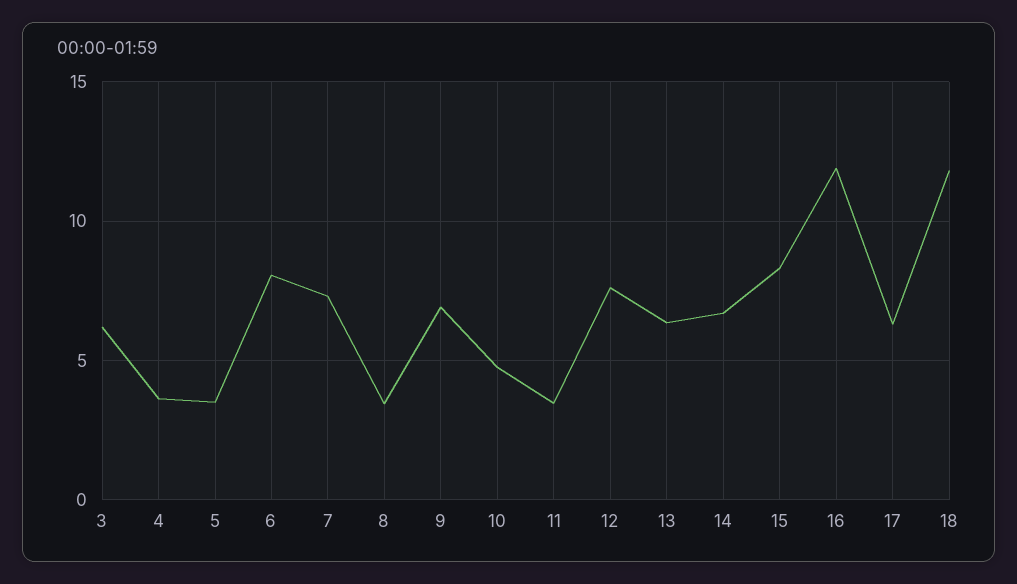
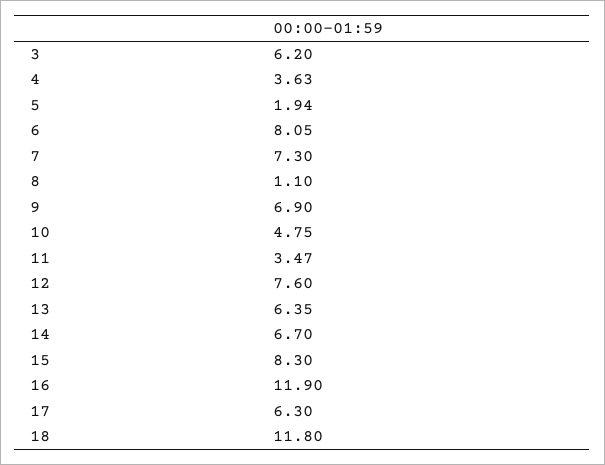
  {
    "3": 6.2,
    "4": 3.63,
-   "5": 3.5,
+   "5": 1.94,
    "6": 8.05,
    "7": 7.3,
-   "8": 3.5,
+   "8": 1.1,
    "9": 6.9,
    "10": 4.75,
    "11": 3.47,
    "12": 7.6,
    "13": 6.35,
    "14": 6.7,
    "15": 8.3,
    "16": 11.9,
    "17": 6.3,
    "18": 11.8
  }

